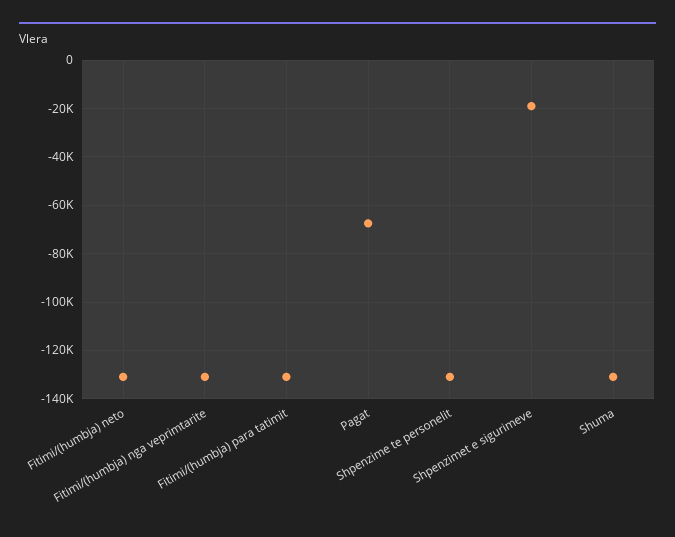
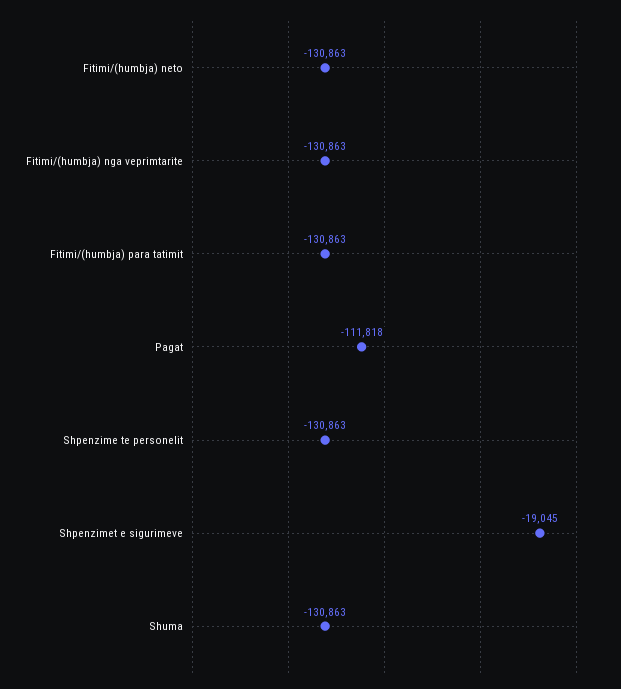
  {
    "Fitimi/(humbja) neto": -130863,
    "Fitimi/(humbja) nga veprimtarite": -130863,
    "Fitimi/(humbja) para tatimit": -130863,
-   "Pagat": -67500,
+   "Pagat": -111818,
    "Shpenzime te personelit": -130863,
    "Shpenzimet e sigurimeve": -19045,
    "Shuma": -130863
  }

